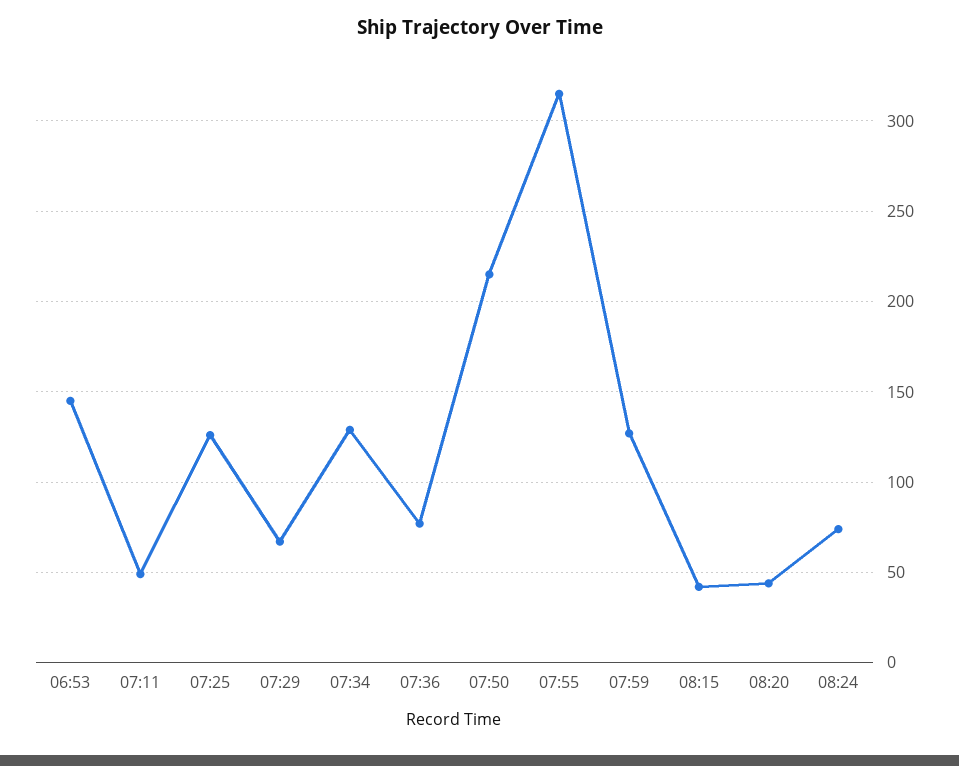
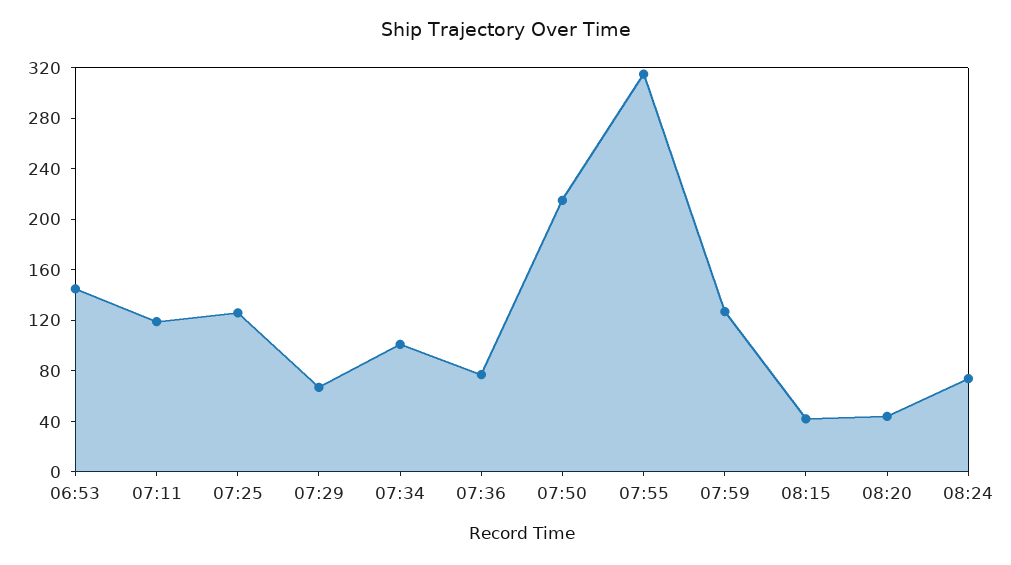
  {
    "06:53": 145,
-   "07:11": 50,
+   "07:11": 120,
    "07:25": 125,
    "07:29": 65,
-   "07:34": 130,
+   "07:34": 100,
    "07:36": 75,
    "07:50": 215,
    "07:55": 315,
    "07:59": 125,
    "08:15": 40,
    "08:20": 45,
    "08:24": 75
  }

